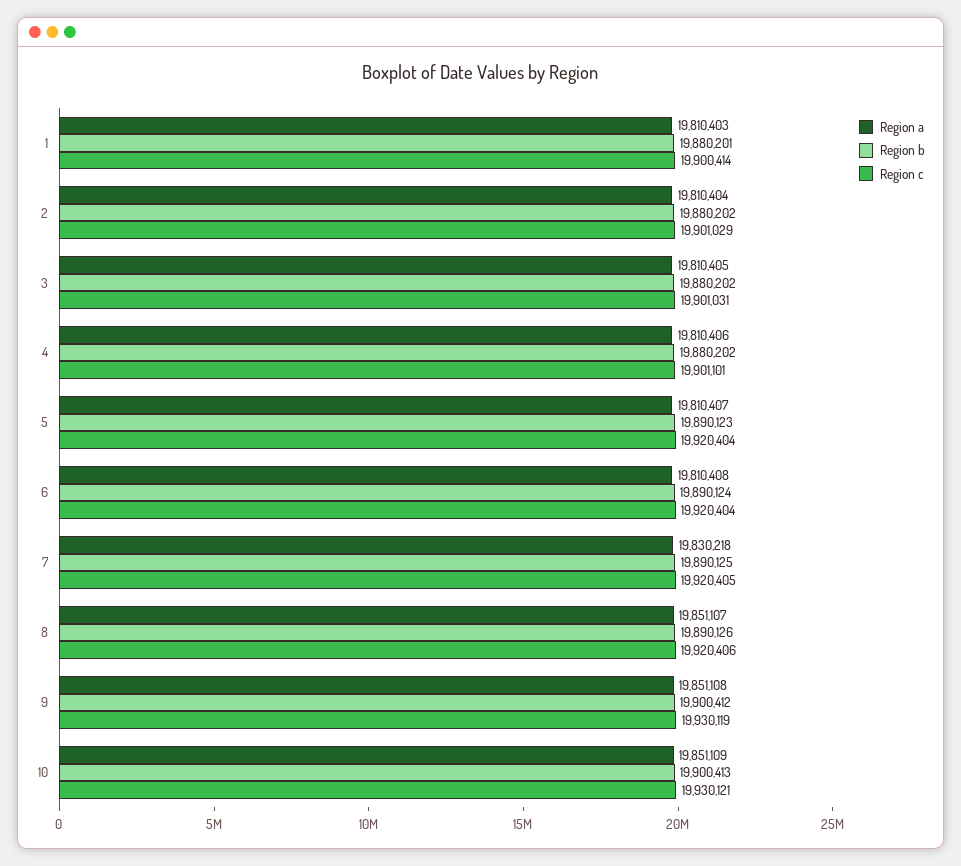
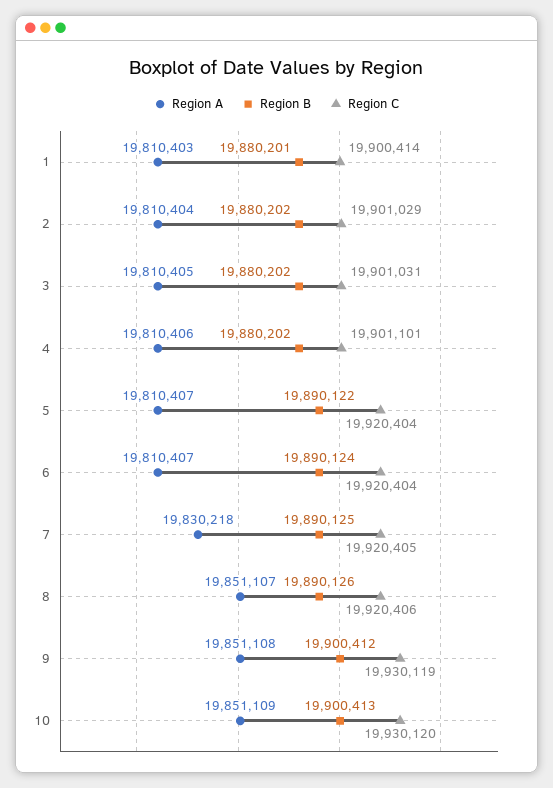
  {
    "Region a": {
      "1": 19810403,
      "2": 19810404,
      "3": 19810405,
      "4": 19810406,
      "5": 19810407,
-     "6": 19810408,
+     "6": 19810407,
      "7": 19830218,
      "8": 19851107,
      "9": 19851108,
      "10": 19851109
    },
    "Region b": {
      "1": 19880201,
      "2": 19880202,
      "3": 19880202,
      "4": 19880202,
-     "5": 19890123,
+     "5": 19890122,
      "6": 19890124,
      "7": 19890125,
      "8": 19890126,
      "9": 19900412,
      "10": 19900413
    },
    "Region c": {
      "1": 19900414,
      "2": 19901029,
      "3": 19901031,
      "4": 19901101,
      "5": 19920404,
      "6": 19920404,
      "7": 19920405,
      "8": 19920406,
      "9": 19930119,
-     "10": 19930121
+     "10": 19930120
    }
  }

